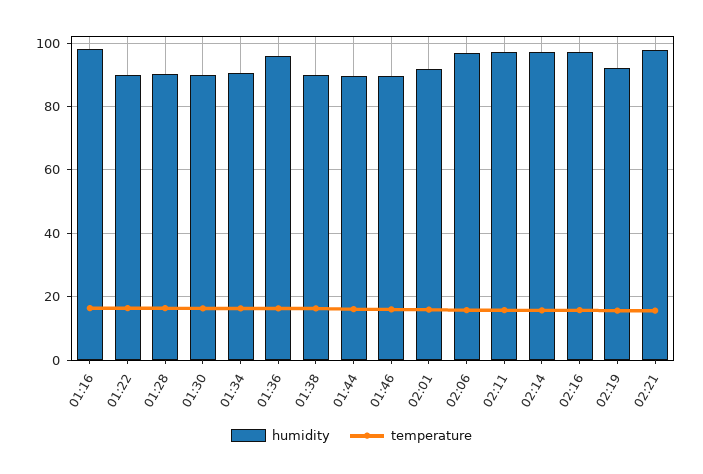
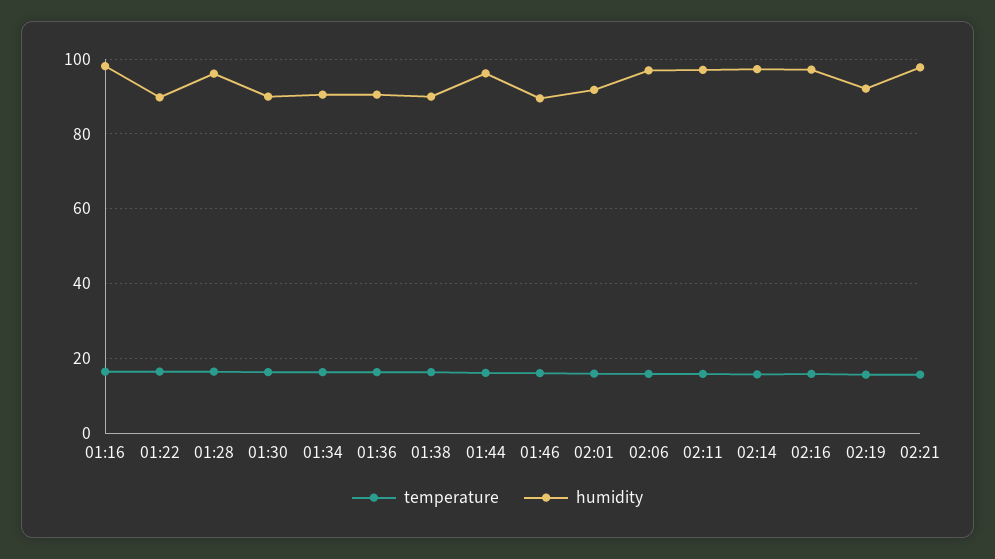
  {
    "humidity": {
      "01:16": 98,
      "01:22": 90,
-     "01:28": 90,
+     "01:28": 96,
      "01:30": 90,
      "01:34": 90,
-     "01:36": 96,
+     "01:36": 90,
      "01:38": 90,
-     "01:44": 90,
+     "01:44": 96,
      "01:46": 90,
      "02:01": 92,
      "02:06": 98,
      "02:11": 98,
      "02:14": 98,
      "02:16": 98,
      "02:19": 92,
      "02:21": 98
    },
    "temperature": {
      "01:16": 16,
      "01:22": 16,
      "01:28": 16,
      "01:30": 16,
      "01:34": 16,
      "01:36": 16,
      "01:38": 16,
      "01:44": 16,
      "01:46": 16,
      "02:01": 16,
      "02:06": 16,
      "02:11": 16,
      "02:14": 16,
      "02:16": 16,
      "02:19": 16,
      "02:21": 16
    }
  }

